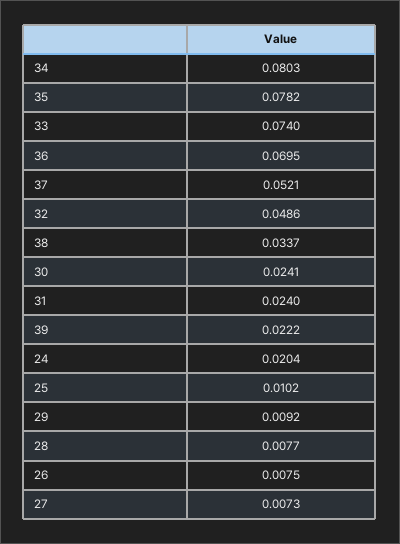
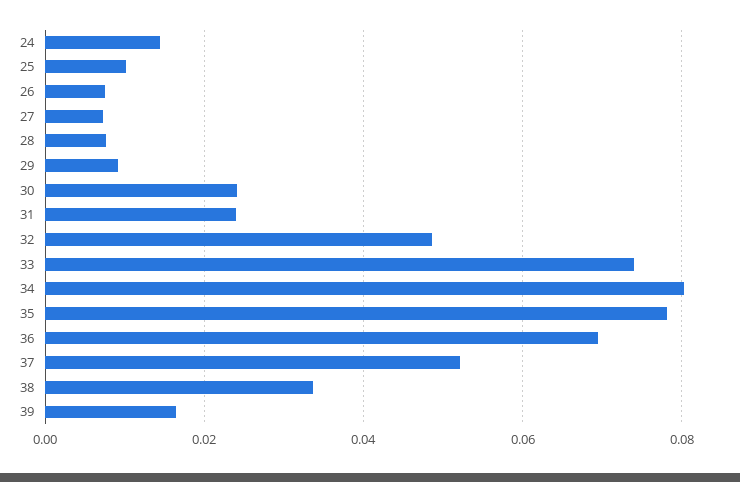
  {
    "34": 0.0803,
    "35": 0.0782,
    "33": 0.074,
    "36": 0.0695,
    "37": 0.0521,
    "32": 0.0486,
    "38": 0.0337,
    "30": 0.0241,
    "31": 0.024,
-   "39": 0.0222,
+   "39": 0.016,
-   "24": 0.0204,
+   "24": 0.014,
    "25": 0.0102,
    "29": 0.0092,
    "28": 0.0077,
    "26": 0.0075,
    "27": 0.0073
  }

